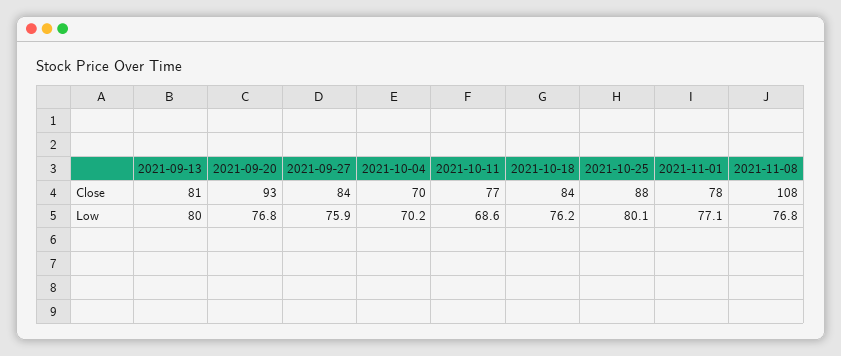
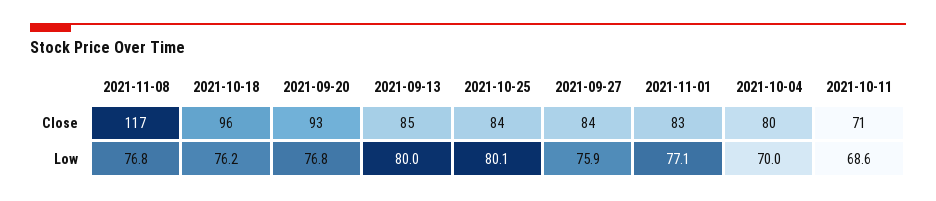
  {
    "2021-09-13": {
-     "Close": 81,
+     "Close": 85,
      "Low": 80
    },
    "2021-09-20": {
      "Close": 93,
      "Low": 76.8
    },
    "2021-09-27": {
      "Close": 84,
      "Low": 75.9
    },
    "2021-10-04": {
-     "Close": 70,
+     "Close": 80,
-     "Low": 70.2
+     "Low": 70
    },
    "2021-10-11": {
-     "Close": 77,
+     "Close": 71,
      "Low": 68.6
    },
    "2021-10-18": {
-     "Close": 84,
+     "Close": 96,
      "Low": 76.2
    },
    "2021-10-25": {
-     "Close": 88,
+     "Close": 84,
      "Low": 80.1
    },
    "2021-11-01": {
-     "Close": 78,
+     "Close": 83,
      "Low": 77.1
    },
    "2021-11-08": {
-     "Close": 108,
+     "Close": 117,
      "Low": 76.8
    }
  }

